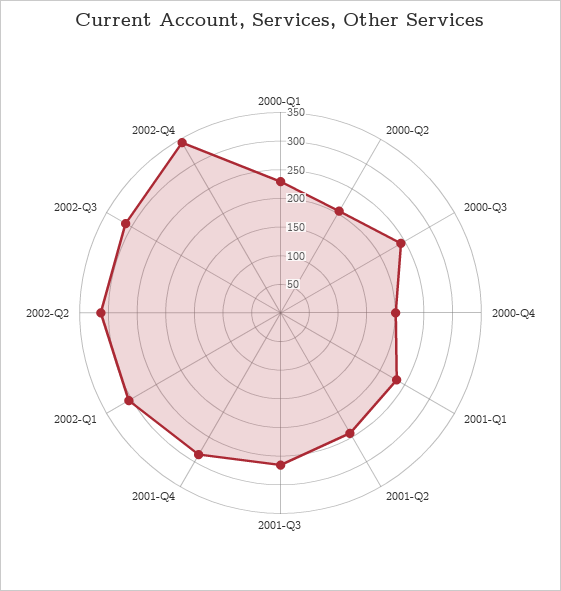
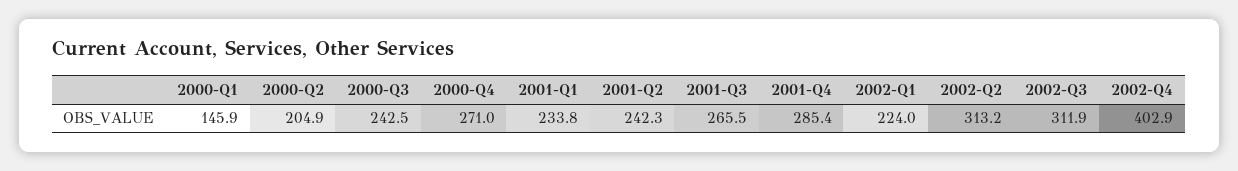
  {
-   "2000-Q1": 225,
+   "2000-Q1": 145.9,
    "2000-Q2": 204.9,
    "2000-Q3": 242.5,
-   "2000-Q4": 200,
+   "2000-Q4": 271,
    "2001-Q1": 233.8,
    "2001-Q2": 242.3,
    "2001-Q3": 265.5,
    "2001-Q4": 285.4,
-   "2002-Q1": 300,
+   "2002-Q1": 224,
    "2002-Q2": 313.2,
    "2002-Q3": 311.9,
-   "2002-Q4": 350
+   "2002-Q4": 402.9
  }

